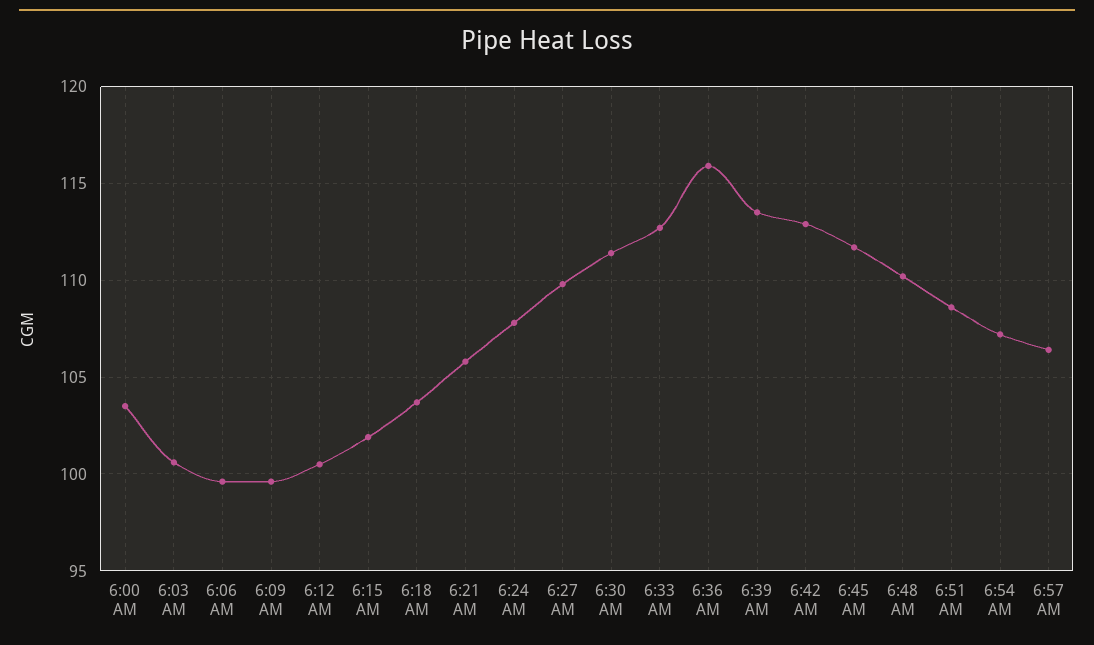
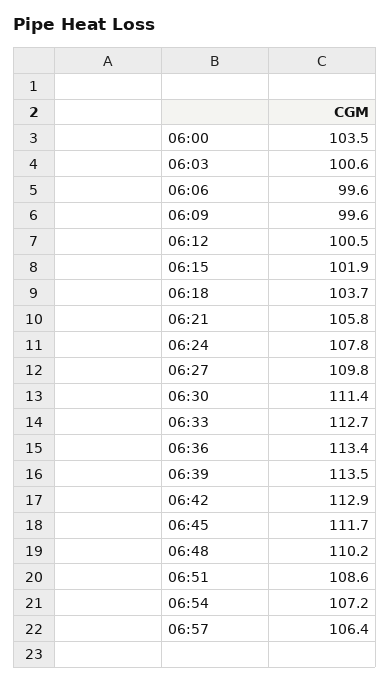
  {
    "6:00 AM": 103.5,
    "6:03 AM": 100.6,
    "6:06 AM": 99.6,
    "6:09 AM": 99.6,
    "6:12 AM": 100.5,
    "6:15 AM": 101.9,
    "6:18 AM": 103.7,
    "6:21 AM": 105.8,
    "6:24 AM": 107.8,
    "6:27 AM": 109.8,
    "6:30 AM": 111.4,
    "6:33 AM": 112.7,
-   "6:36 AM": 116,
+   "6:36 AM": 113.4,
    "6:39 AM": 113.5,
    "6:42 AM": 112.9,
    "6:45 AM": 111.7,
    "6:48 AM": 110.2,
    "6:51 AM": 108.6,
    "6:54 AM": 107.2,
    "6:57 AM": 106.4
  }

